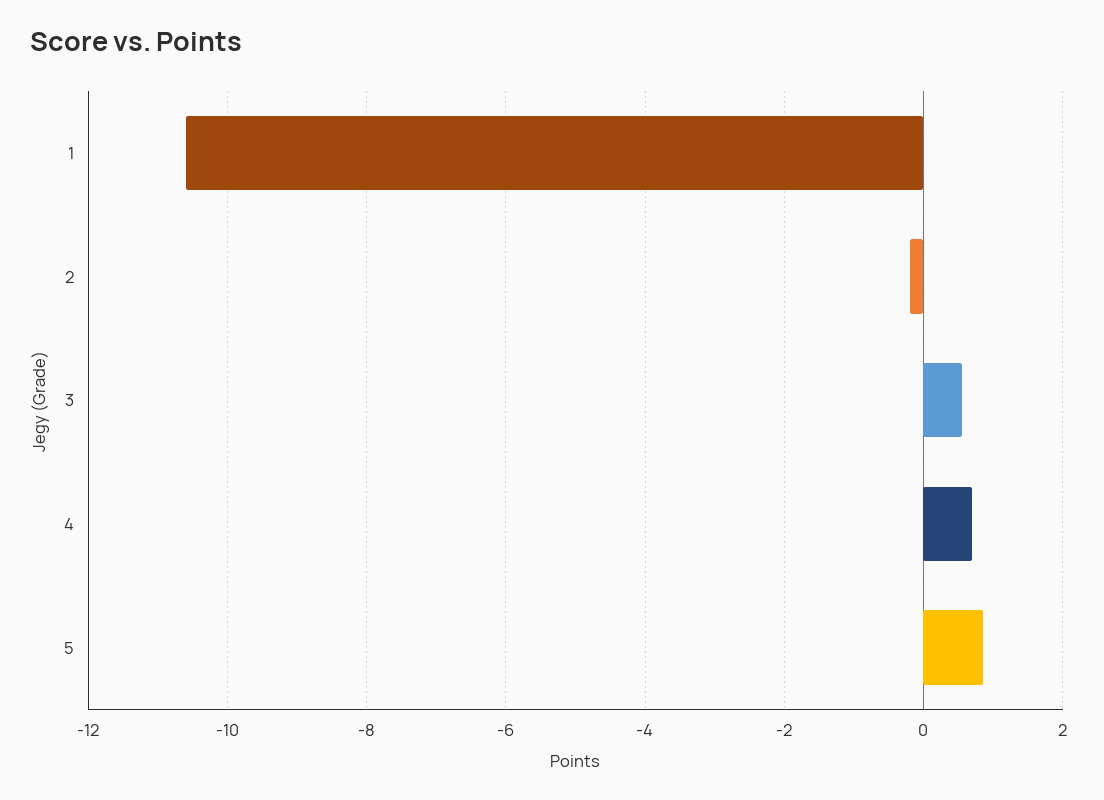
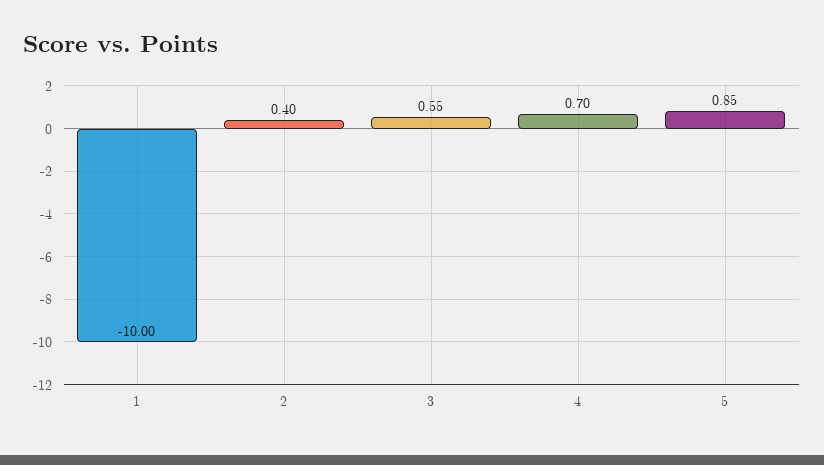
  {
-   "1": -10.6,
+   "1": -10,
-   "2": -0.2,
+   "2": 0.4,
    "3": 0.55,
    "4": 0.7,
    "5": 0.85
  }

